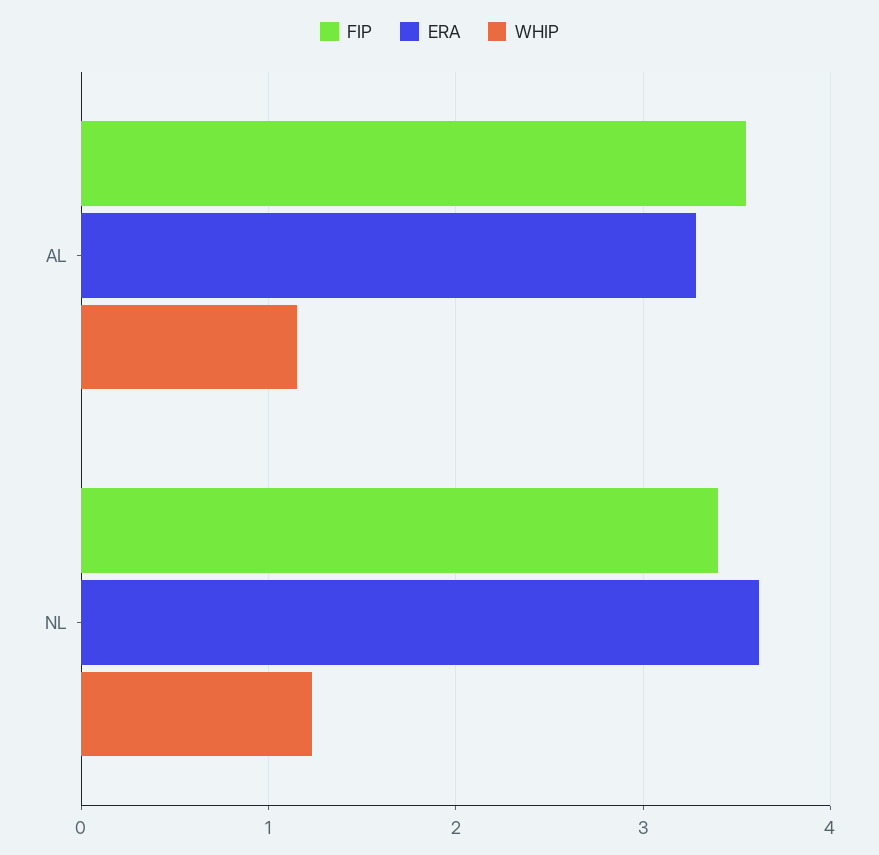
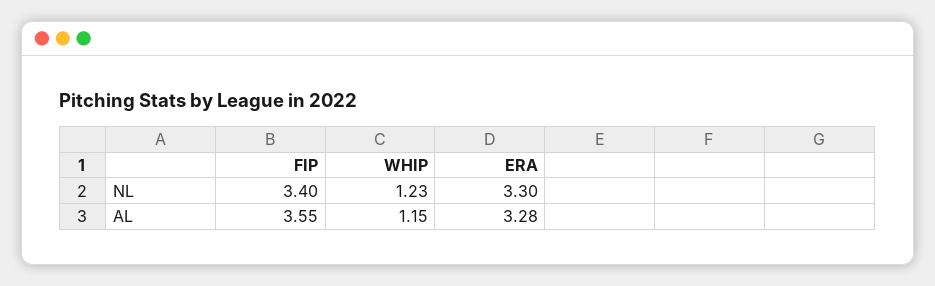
  {
    "FIP": {
      "AL": 3.55,
      "NL": 3.4
    },
    "ERA": {
      "AL": 3.28,
-     "NL": 3.6
+     "NL": 3.3
    },
    "WHIP": {
      "AL": 1.15,
      "NL": 1.23
    }
  }

